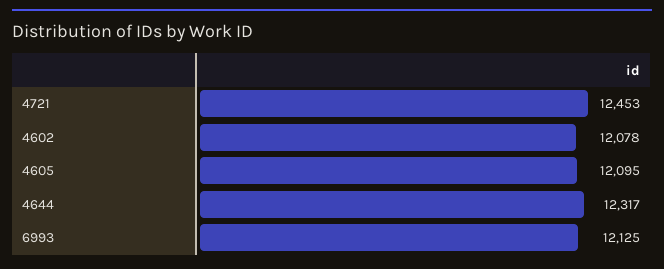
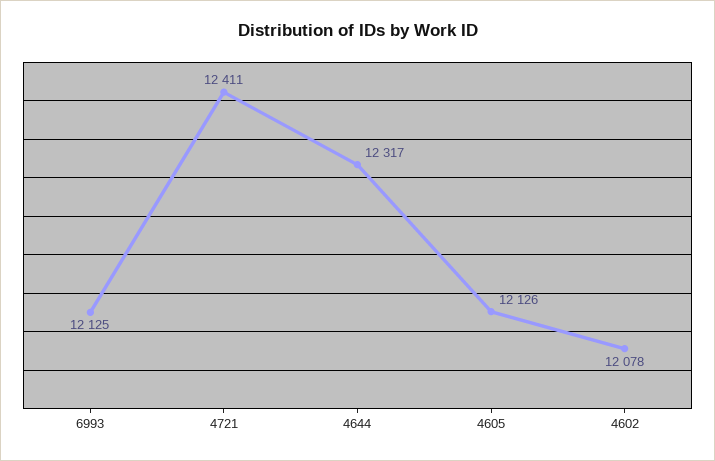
  {
-   "4721": 12453,
+   "4721": 12411,
    "4602": 12078,
-   "4605": 12095,
+   "4605": 12126,
    "4644": 12317,
    "6993": 12125
  }

